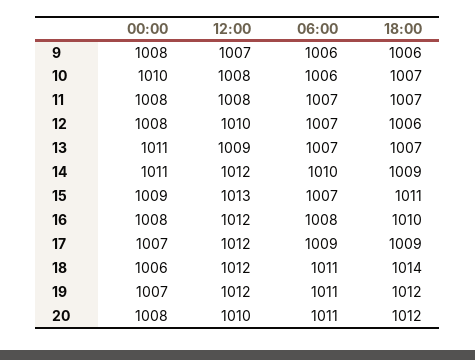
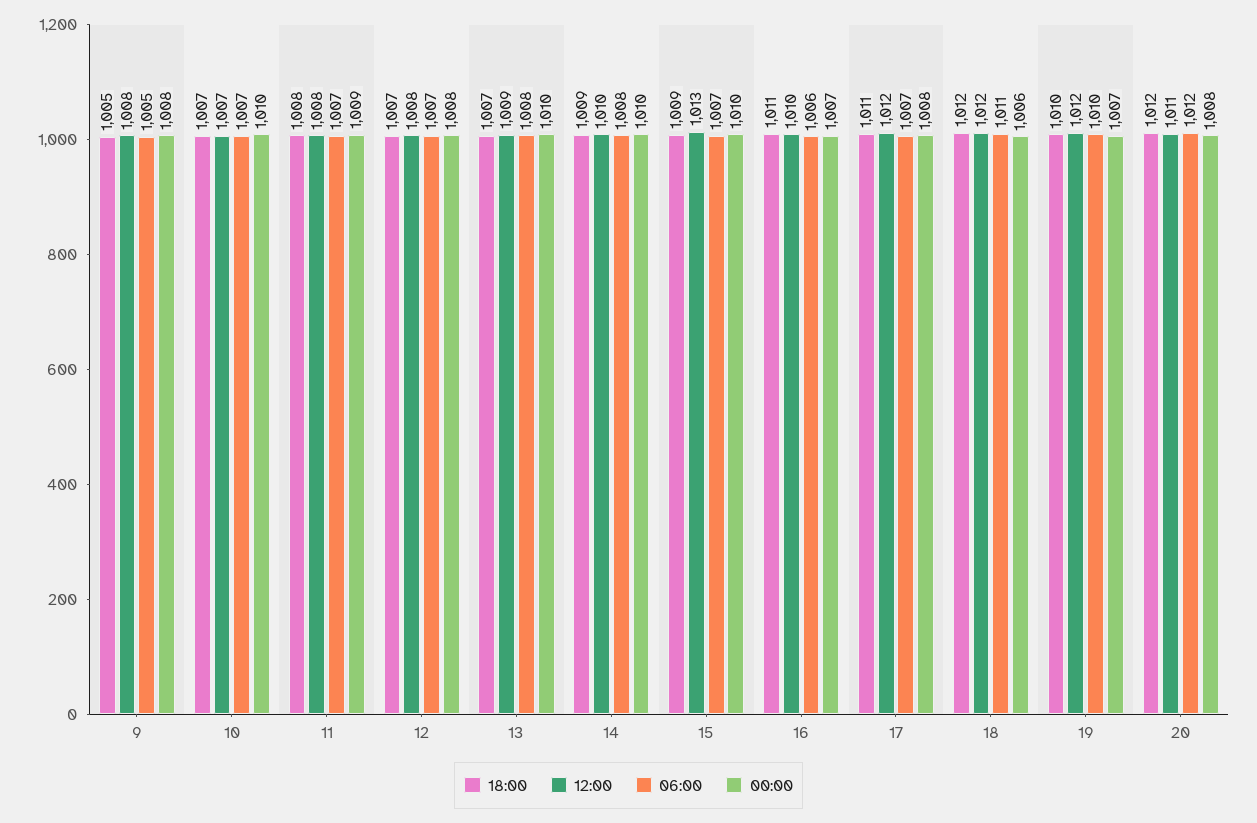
  {
    "00:00": {
      "9": 1008,
      "10": 1010,
-     "11": 1008,
+     "11": 1009,
      "12": 1008,
-     "13": 1011,
+     "13": 1010,
-     "14": 1011,
+     "14": 1010,
-     "15": 1009,
+     "15": 1010,
-     "16": 1008,
+     "16": 1007,
-     "17": 1007,
+     "17": 1008,
      "18": 1006,
      "19": 1007,
      "20": 1008
    },
    "12:00": {
-     "9": 1007,
+     "9": 1008,
-     "10": 1008,
+     "10": 1007,
      "11": 1008,
-     "12": 1010,
+     "12": 1008,
      "13": 1009,
-     "14": 1012,
+     "14": 1010,
      "15": 1013,
-     "16": 1012,
+     "16": 1010,
      "17": 1012,
      "18": 1012,
      "19": 1012,
-     "20": 1010
+     "20": 1011
    },
    "06:00": {
-     "9": 1006,
+     "9": 1005,
-     "10": 1006,
+     "10": 1007,
      "11": 1007,
      "12": 1007,
-     "13": 1007,
+     "13": 1008,
-     "14": 1010,
+     "14": 1008,
      "15": 1007,
-     "16": 1008,
+     "16": 1006,
-     "17": 1009,
+     "17": 1007,
      "18": 1011,
-     "19": 1011,
+     "19": 1010,
-     "20": 1011
+     "20": 1012
    },
    "18:00": {
-     "9": 1006,
+     "9": 1005,
      "10": 1007,
-     "11": 1007,
+     "11": 1008,
-     "12": 1006,
+     "12": 1007,
      "13": 1007,
      "14": 1009,
-     "15": 1011,
+     "15": 1009,
-     "16": 1010,
+     "16": 1011,
-     "17": 1009,
+     "17": 1011,
-     "18": 1014,
+     "18": 1012,
-     "19": 1012,
+     "19": 1010,
      "20": 1012
    }
  }

